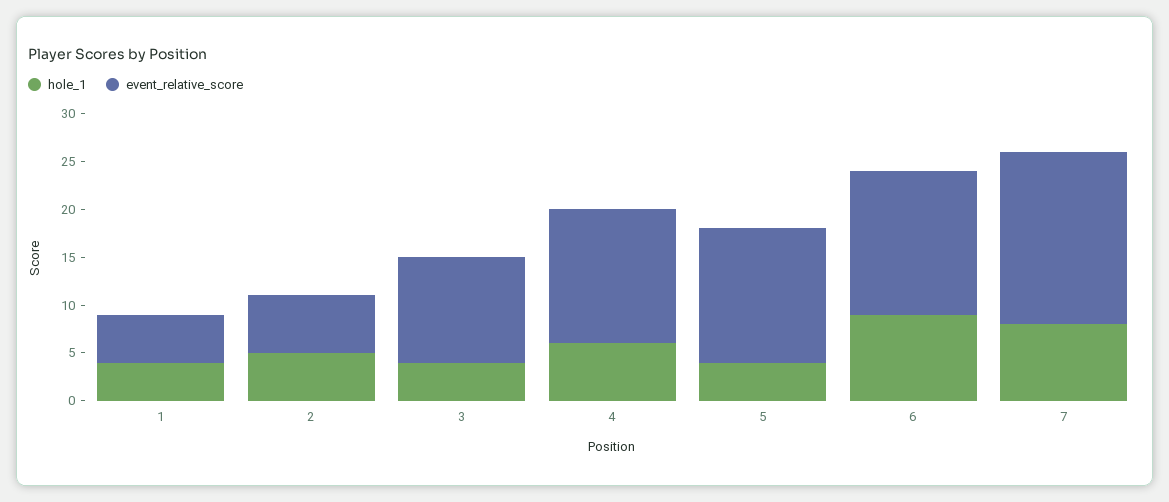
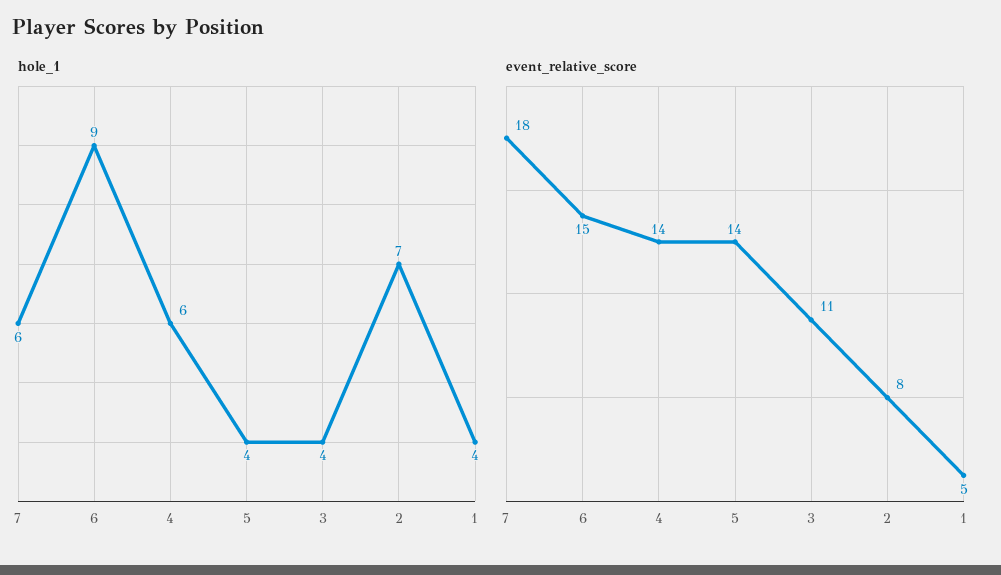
  {
    "hole_1": {
      "1": 4,
-     "2": 5,
+     "2": 7,
      "3": 4,
      "4": 6,
      "5": 4,
      "6": 9,
-     "7": 8
+     "7": 6
    },
    "event_relative_score": {
      "1": 5,
-     "2": 6,
+     "2": 8,
      "3": 11,
      "4": 14,
      "5": 14,
      "6": 15,
      "7": 18
    }
  }

